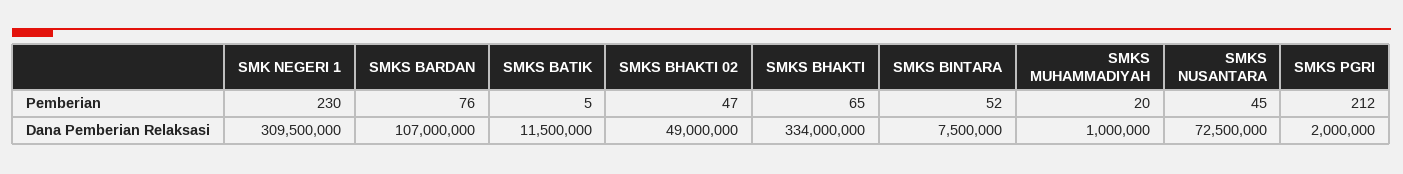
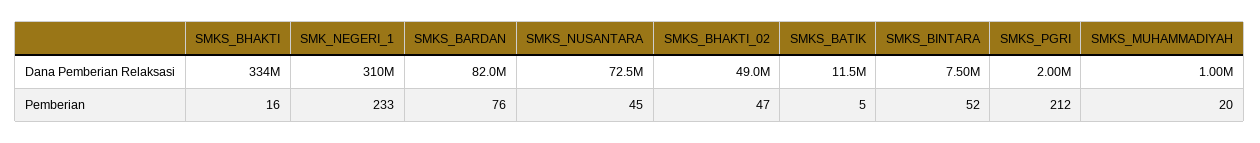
  {
    "SMK NEGERI 1": {
-     "Pemberian": 230,
+     "Pemberian": 233,
      "Dana Pemberian Relaksasi": 309500000
    },
    "SMKS BARDAN": {
      "Pemberian": 76,
-     "Dana Pemberian Relaksasi": 107000000
+     "Dana Pemberian Relaksasi": 82000000
    },
    "SMKS BATIK": {
      "Pemberian": 5,
      "Dana Pemberian Relaksasi": 11500000
    },
    "SMKS BHAKTI 02": {
      "Pemberian": 47,
      "Dana Pemberian Relaksasi": 49000000
    },
    "SMKS BHAKTI": {
-     "Pemberian": 65,
+     "Pemberian": 16,
      "Dana Pemberian Relaksasi": 334000000
    },
    "SMKS BINTARA": {
      "Pemberian": 52,
      "Dana Pemberian Relaksasi": 7500000
    },
    "SMKS MUHAMMADIYAH": {
      "Pemberian": 20,
      "Dana Pemberian Relaksasi": 1000000
    },
    "SMKS NUSANTARA": {
      "Pemberian": 45,
      "Dana Pemberian Relaksasi": 72500000
    },
    "SMKS PGRI": {
      "Pemberian": 212,
      "Dana Pemberian Relaksasi": 2000000
    }
  }

